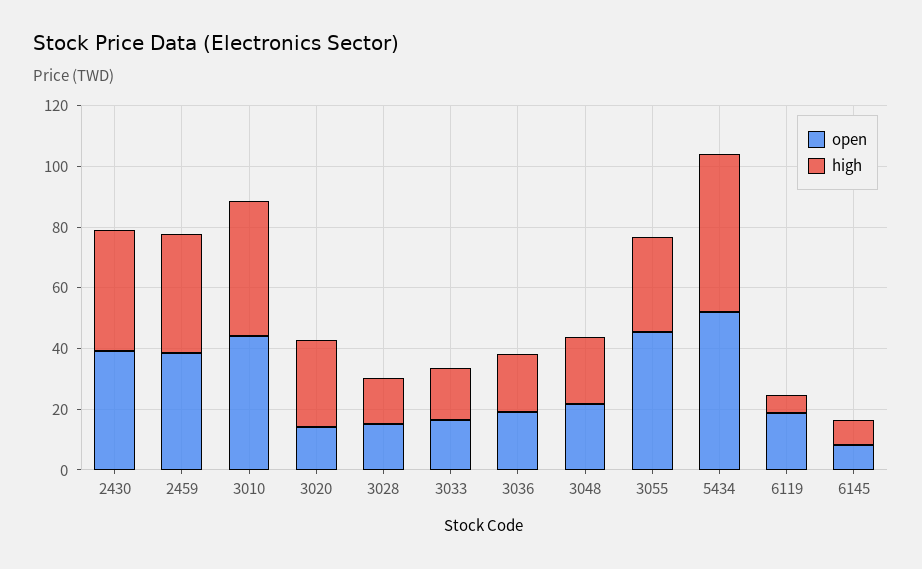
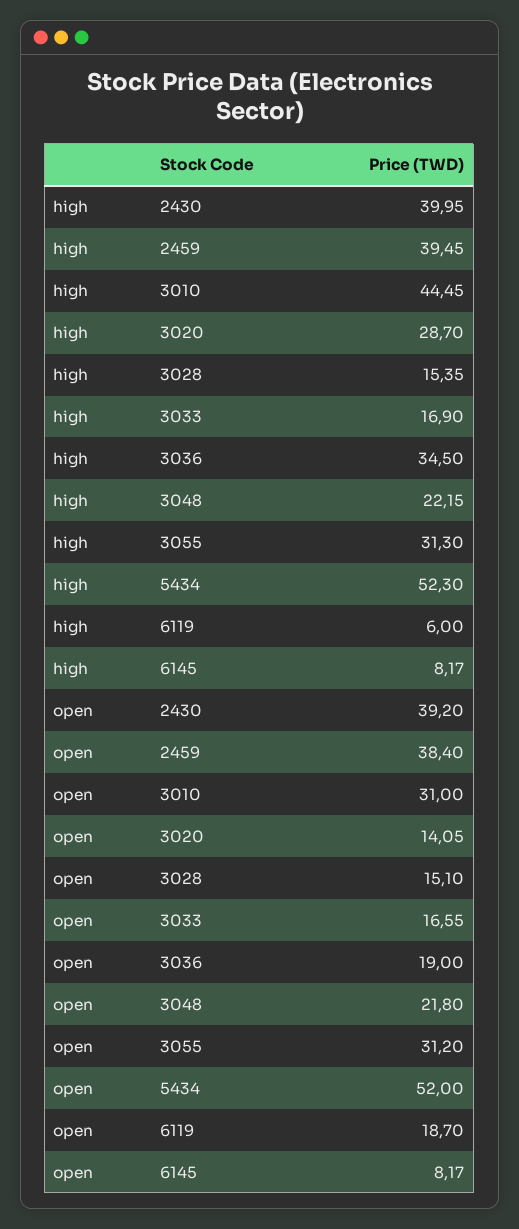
  {
    "open": {
      "2430": 39.2,
      "2459": 38.4,
-     "3010": 45,
+     "3010": 31,
      "3020": 14.05,
      "3028": 15.1,
      "3033": 16.55,
      "3036": 19,
      "3048": 21.8,
-     "3055": 45,
+     "3055": 31.2,
      "5434": 52,
      "6119": 18.7,
      "6145": 8.17
    },
    "high": {
      "2430": 39.95,
      "2459": 39.45,
      "3010": 44.45,
      "3020": 28.7,
      "3028": 15.35,
      "3033": 16.9,
-     "3036": 20,
+     "3036": 34.5,
      "3048": 22.15,
      "3055": 31.3,
      "5434": 52.3,
      "6119": 6,
      "6145": 8.17
    }
  }

